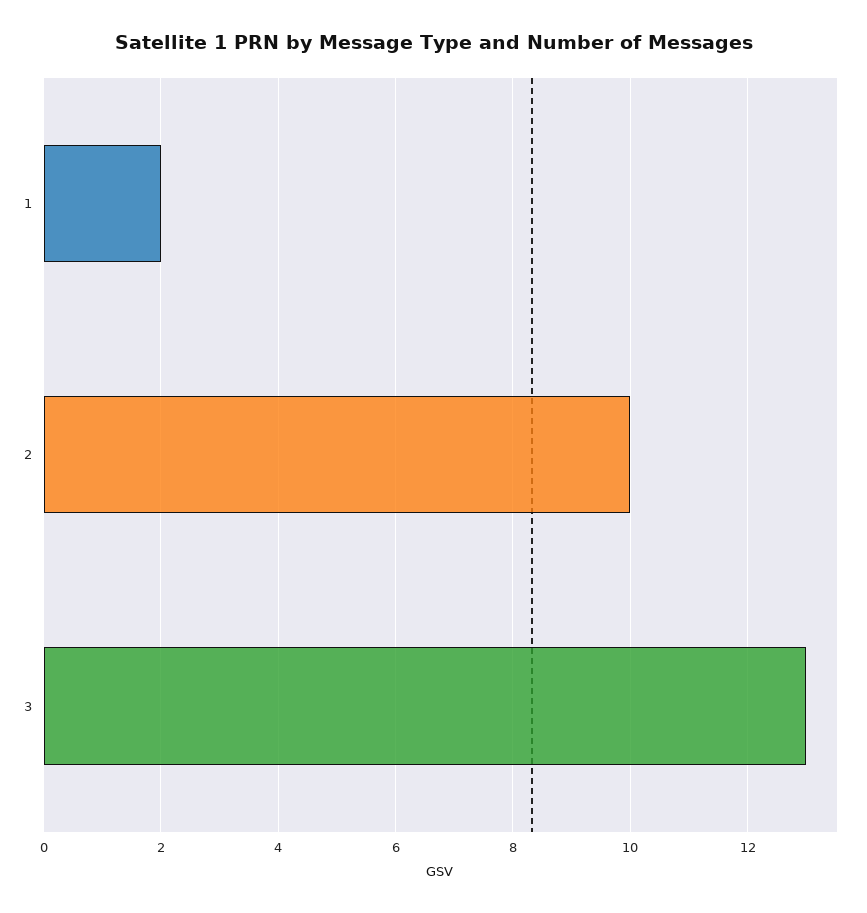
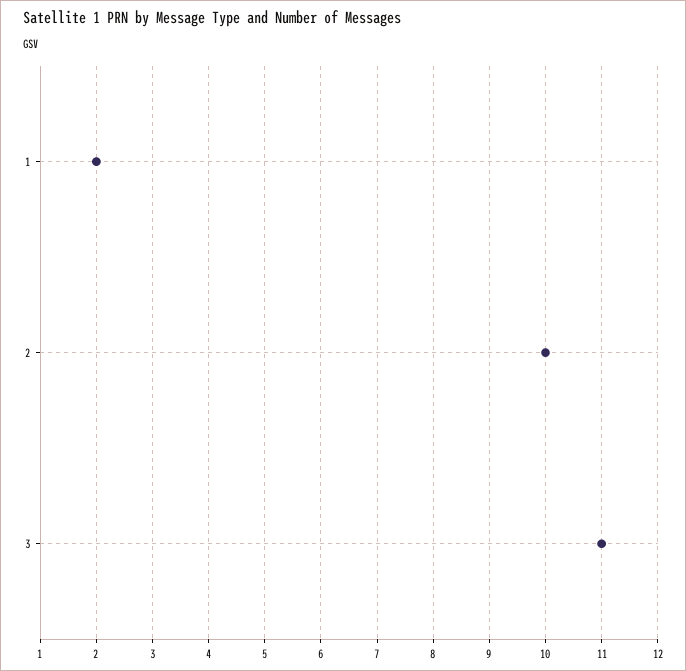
  {
    "1": 2,
    "2": 10,
-   "3": 13
+   "3": 11
  }

